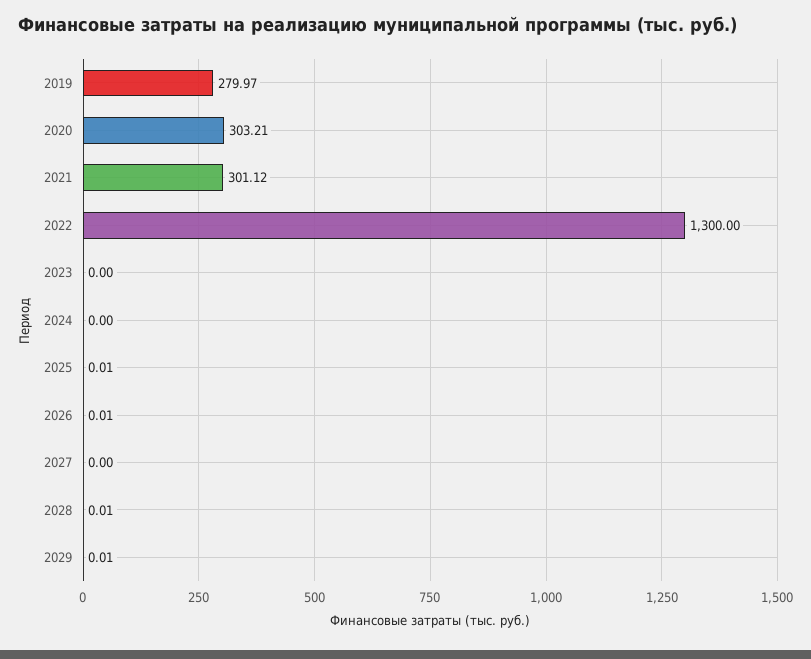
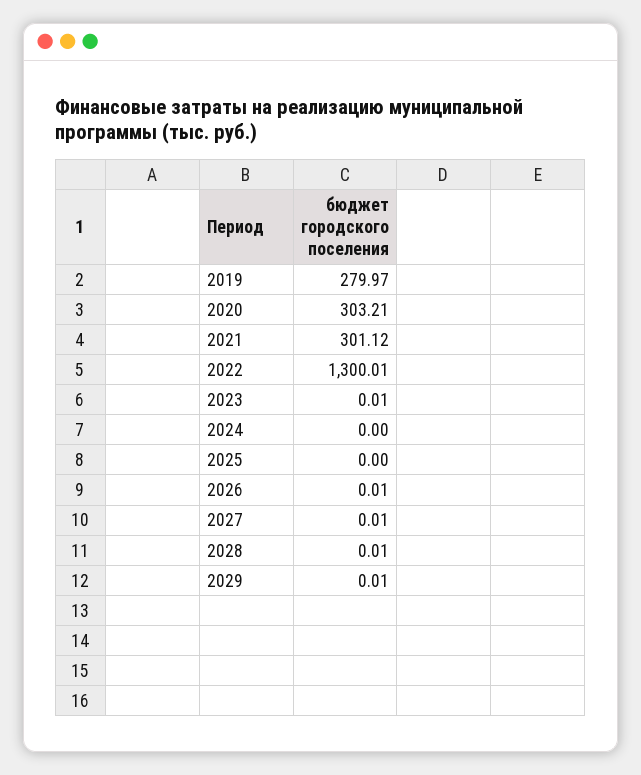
  {
    "2019": 279.97,
    "2020": 303.21,
    "2021": 301.12,
-   "2022": 1300,
+   "2022": 1300.01,
-   "2023": 0,
+   "2023": 0.01,
    "2024": 0,
-   "2025": 0.01,
+   "2025": 0,
    "2026": 0.01,
-   "2027": 0,
+   "2027": 0.01,
    "2028": 0.01,
    "2029": 0.01
  }

